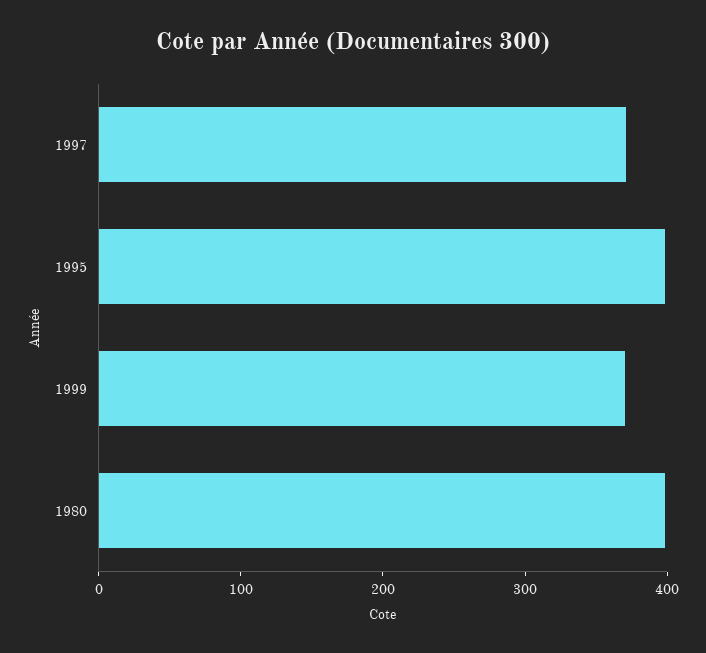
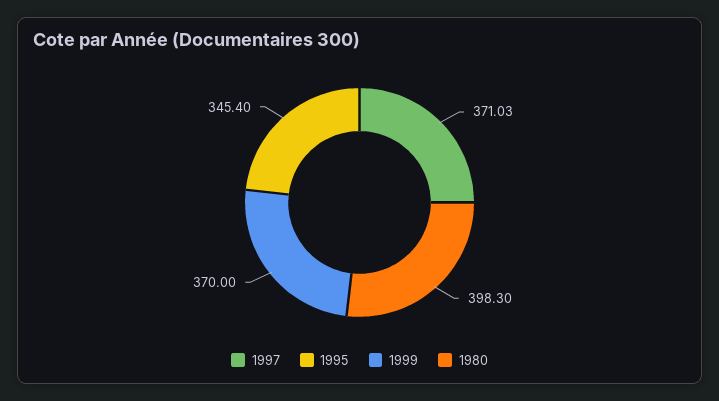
  {
    "1997": 371.03,
-   "1995": 400,
+   "1995": 345.4,
    "1999": 370,
    "1980": 398.3
  }

